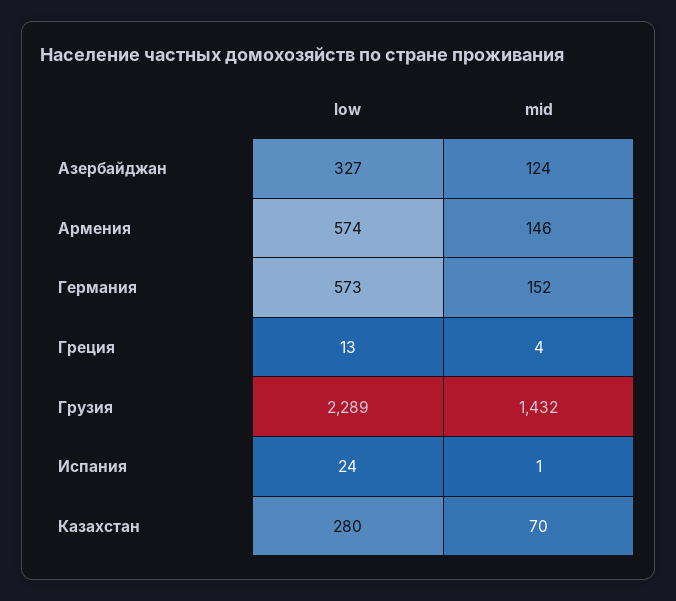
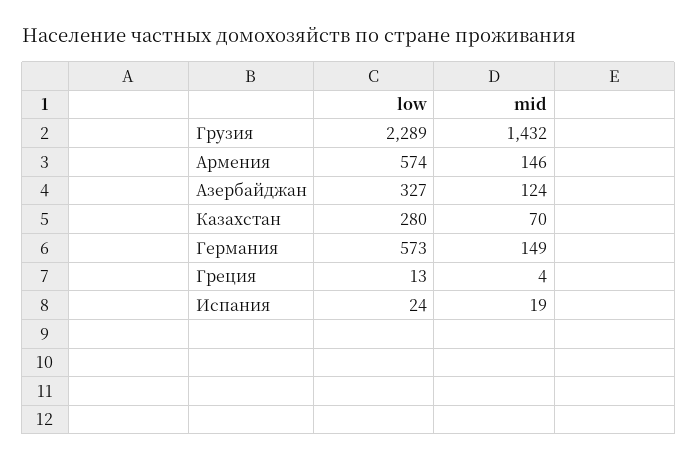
  {
    "low": {
      "Азербайджан": 327,
      "Армения": 574,
      "Германия": 573,
      "Греция": 13,
      "Грузия": 2289,
      "Испания": 24,
      "Казахстан": 280
    },
    "mid": {
      "Азербайджан": 124,
      "Армения": 146,
-     "Германия": 152,
+     "Германия": 149,
      "Греция": 4,
      "Грузия": 1432,
-     "Испания": 1,
+     "Испания": 19,
      "Казахстан": 70
    }
  }

